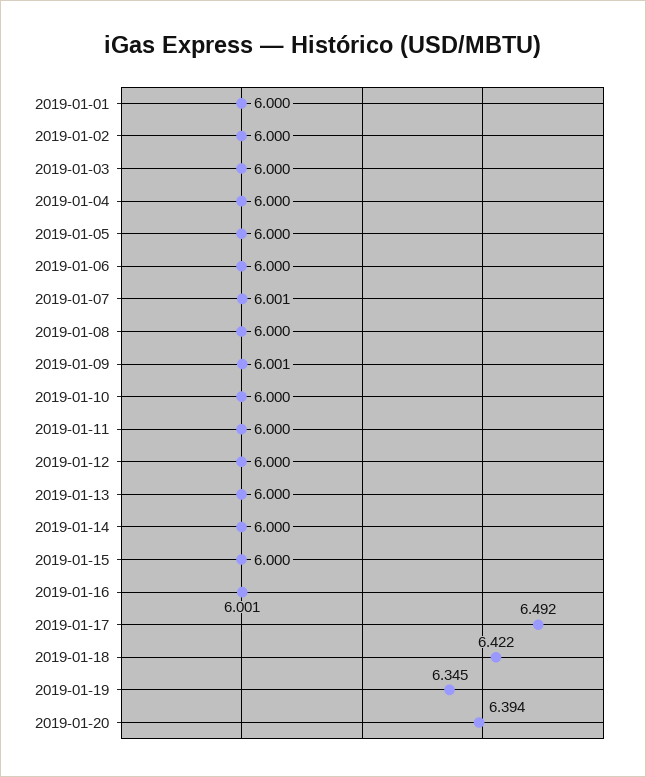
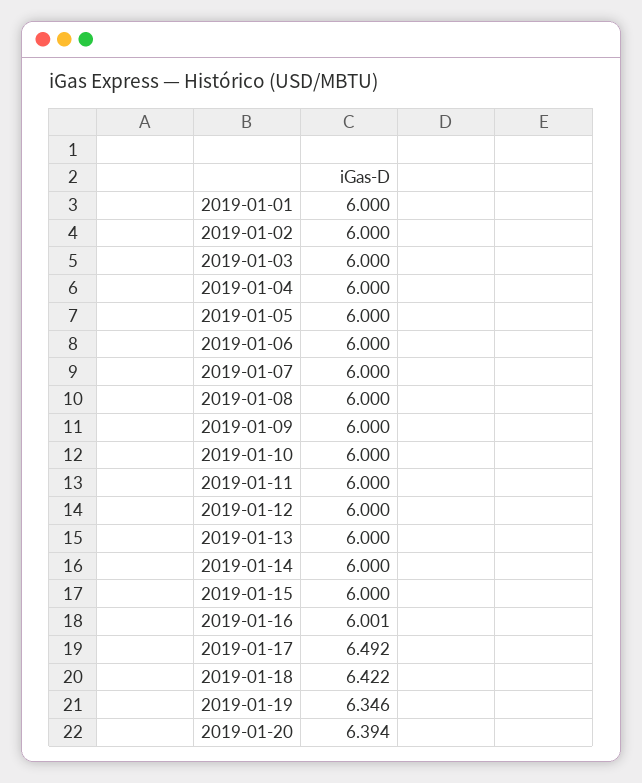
  {
    "2019-01-01": 6,
    "2019-01-02": 6,
    "2019-01-03": 6,
    "2019-01-04": 6,
    "2019-01-05": 6,
    "2019-01-06": 6,
-   "2019-01-07": 6.001,
+   "2019-01-07": 6,
    "2019-01-08": 6,
-   "2019-01-09": 6.001,
+   "2019-01-09": 6,
    "2019-01-10": 6,
    "2019-01-11": 6,
    "2019-01-12": 6,
    "2019-01-13": 6,
    "2019-01-14": 6,
    "2019-01-15": 6,
    "2019-01-16": 6.001,
    "2019-01-17": 6.492,
    "2019-01-18": 6.422,
-   "2019-01-19": 6.345,
+   "2019-01-19": 6.346,
    "2019-01-20": 6.394
  }

